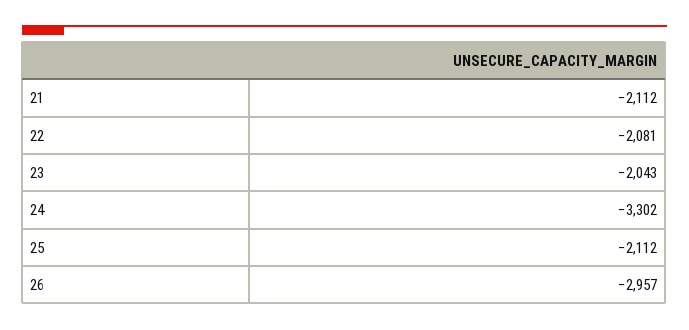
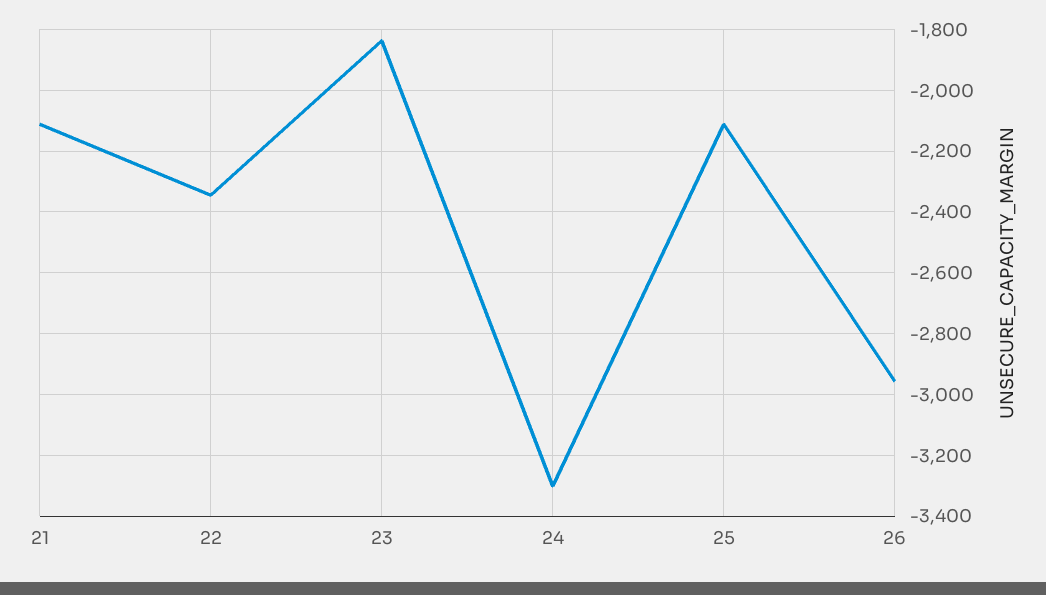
  {
    "21": -2112,
-   "22": -2081,
+   "22": -2340,
-   "23": -2043,
+   "23": -1840,
    "24": -3302,
    "25": -2112,
    "26": -2957
  }

